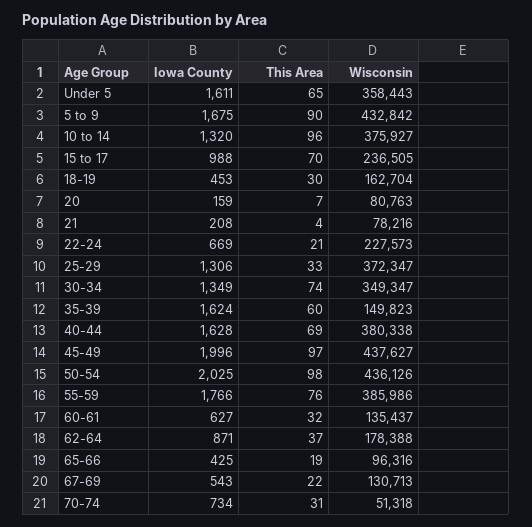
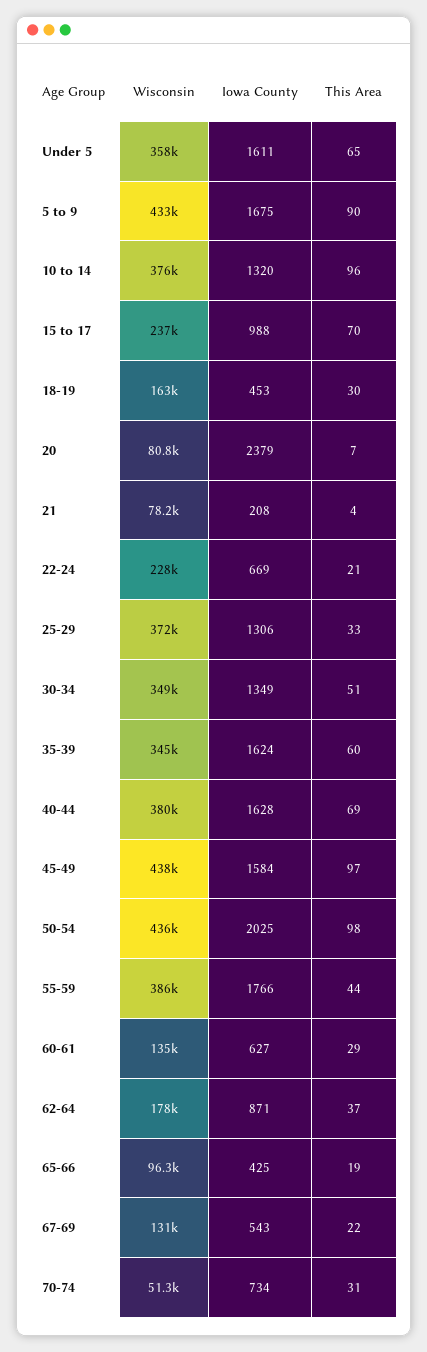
  {
    "Iowa County": {
      "Under 5": 1611,
      "5 to 9": 1675,
      "10 to 14": 1320,
      "15 to 17": 988,
      "18-19": 453,
-     "20": 159,
+     "20": 2379,
      "21": 208,
      "22-24": 669,
      "25-29": 1306,
      "30-34": 1349,
      "35-39": 1624,
      "40-44": 1628,
-     "45-49": 1996,
+     "45-49": 1584,
      "50-54": 2025,
      "55-59": 1766,
      "60-61": 627,
      "62-64": 871,
      "65-66": 425,
      "67-69": 543,
      "70-74": 734
    },
    "This Area": {
      "Under 5": 65,
      "5 to 9": 90,
      "10 to 14": 96,
      "15 to 17": 70,
      "18-19": 30,
      "20": 7,
      "21": 4,
      "22-24": 21,
      "25-29": 33,
-     "30-34": 74,
+     "30-34": 51,
      "35-39": 60,
      "40-44": 69,
      "45-49": 97,
      "50-54": 98,
-     "55-59": 76,
+     "55-59": 44,
-     "60-61": 32,
+     "60-61": 29,
      "62-64": 37,
      "65-66": 19,
      "67-69": 22,
      "70-74": 31
    },
    "Wisconsin": {
      "Under 5": 358443,
      "5 to 9": 432842,
      "10 to 14": 375927,
      "15 to 17": 236505,
      "18-19": 162704,
      "20": 80763,
      "21": 78216,
      "22-24": 227573,
      "25-29": 372347,
      "30-34": 349347,
-     "35-39": 149823,
+     "35-39": 345000,
      "40-44": 380338,
      "45-49": 437627,
      "50-54": 436126,
      "55-59": 385986,
      "60-61": 135437,
      "62-64": 178388,
      "65-66": 96316,
      "67-69": 130713,
      "70-74": 51318
    }
  }

